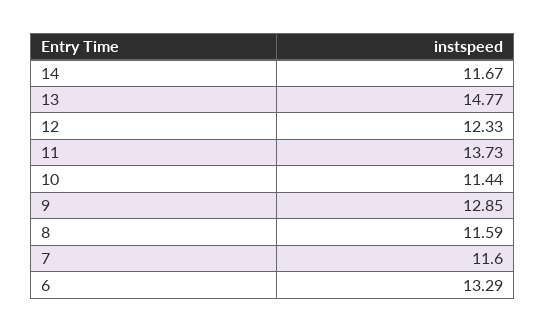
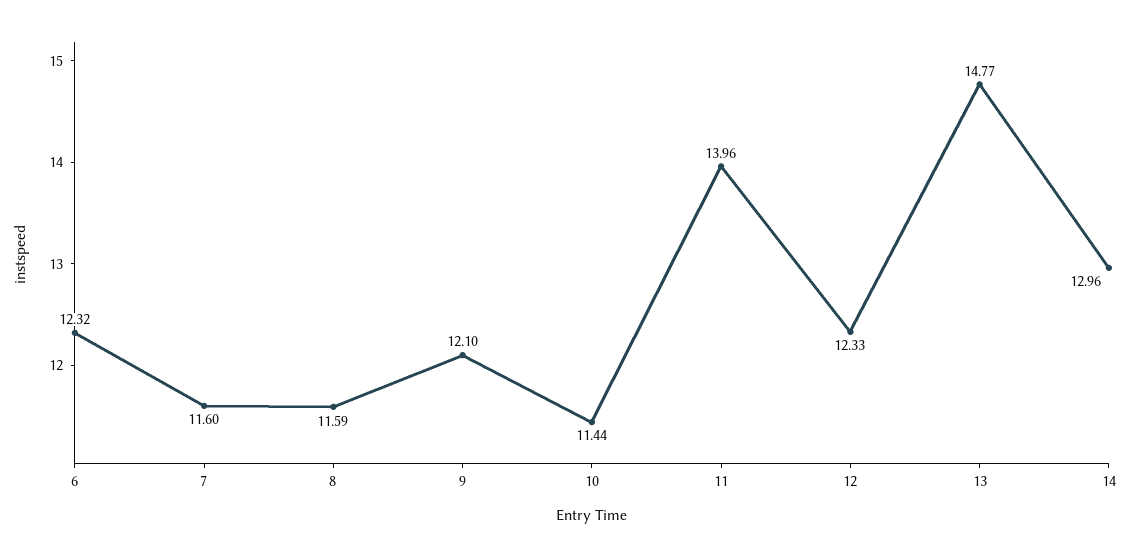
  {
-   "14": 11.67,
+   "14": 12.96,
    "13": 14.77,
    "12": 12.33,
-   "11": 13.73,
+   "11": 13.96,
    "10": 11.44,
-   "9": 12.85,
+   "9": 12.1,
    "8": 11.59,
    "7": 11.6,
-   "6": 13.29
+   "6": 12.32
  }

